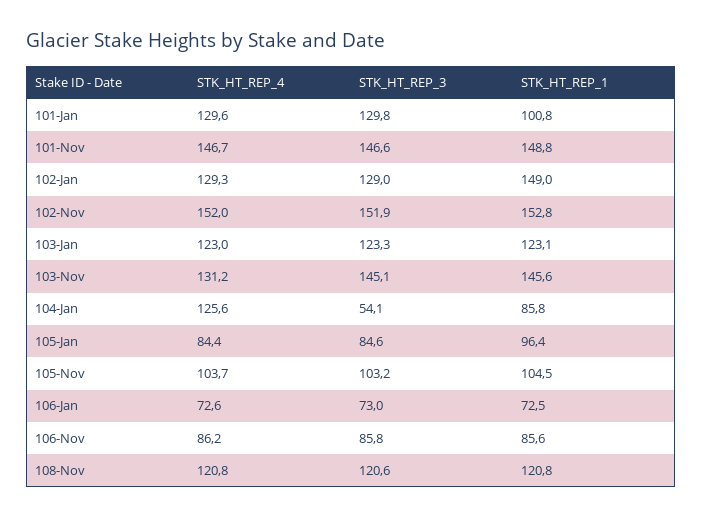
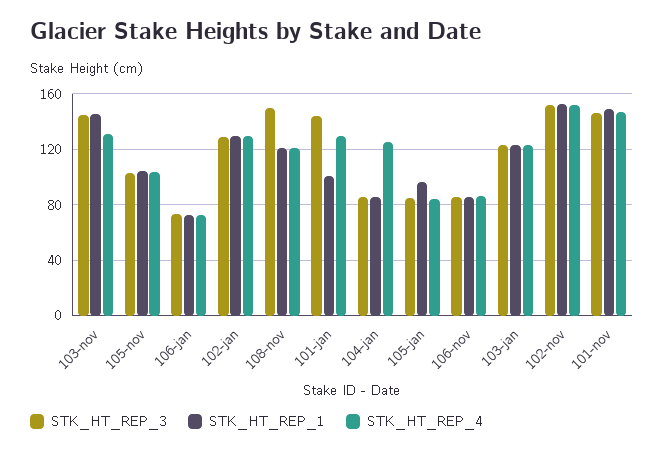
  {
    "STK_HT_REP_4": {
      "101-Jan": 129.6,
      "101-Nov": 146.7,
      "102-Jan": 129.3,
      "102-Nov": 152,
      "103-Jan": 123,
      "103-Nov": 131.2,
      "104-Jan": 125.6,
      "105-Jan": 84.4,
      "105-Nov": 103.7,
      "106-Jan": 72.6,
      "106-Nov": 86.2,
      "108-Nov": 120.8
    },
    "STK_HT_REP_3": {
-     "101-Jan": 129.8,
+     "101-Jan": 145,
      "101-Nov": 146.6,
      "102-Jan": 129,
      "102-Nov": 151.9,
      "103-Jan": 123.3,
      "103-Nov": 145.1,
-     "104-Jan": 54.1,
+     "104-Jan": 85,
      "105-Jan": 84.6,
      "105-Nov": 103.2,
      "106-Jan": 73,
      "106-Nov": 85.8,
-     "108-Nov": 120.6
+     "108-Nov": 150
    },
    "STK_HT_REP_1": {
      "101-Jan": 100.8,
      "101-Nov": 148.8,
-     "102-Jan": 149,
+     "102-Jan": 130,
      "102-Nov": 152.8,
      "103-Jan": 123.1,
      "103-Nov": 145.6,
      "104-Jan": 85.8,
      "105-Jan": 96.4,
      "105-Nov": 104.5,
      "106-Jan": 72.5,
      "106-Nov": 85.6,
      "108-Nov": 120.8
    }
  }

